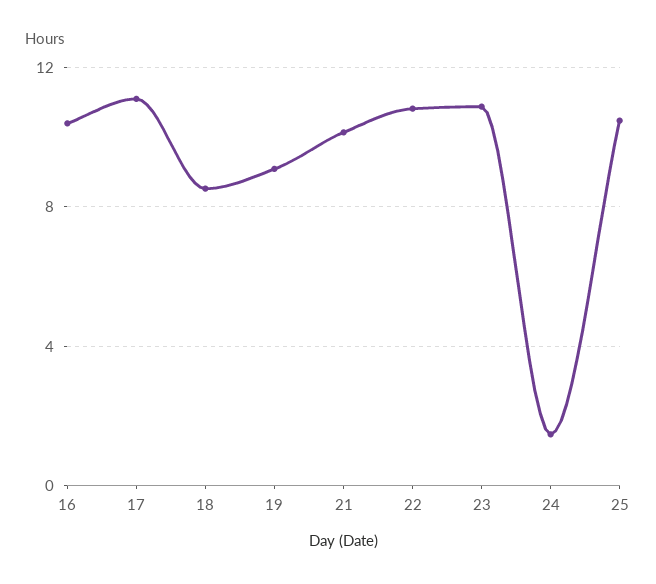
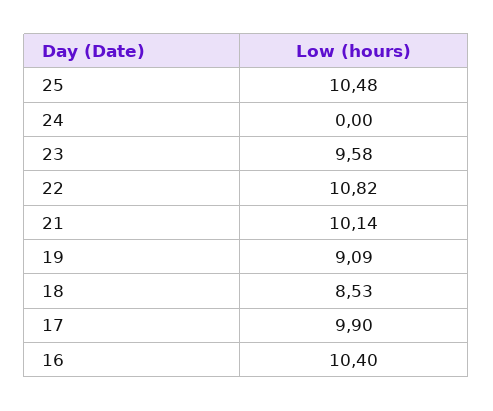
  {
    "16": 10.4,
-   "17": 11,
+   "17": 9.9,
    "18": 8.53,
    "19": 9.09,
    "21": 10.14,
    "22": 10.82,
-   "23": 11,
+   "23": 9.58,
-   "24": 1.5,
+   "24": 0,
    "25": 10.48
  }

